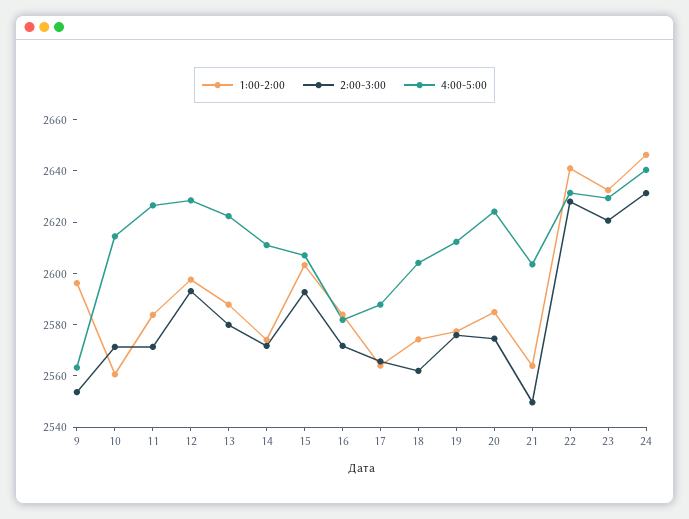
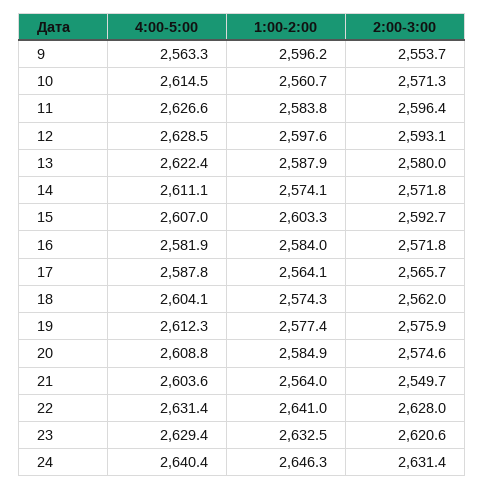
  {
    "1:00-2:00": {
      "9": 2596.2,
      "10": 2560.7,
      "11": 2583.8,
      "12": 2597.6,
      "13": 2587.9,
      "14": 2574.1,
      "15": 2603.3,
      "16": 2584,
      "17": 2564.1,
      "18": 2574.3,
      "19": 2577.4,
      "20": 2584.9,
      "21": 2564,
      "22": 2641,
      "23": 2632.5,
      "24": 2646.3
    },
    "2:00-3:00": {
      "9": 2553.7,
      "10": 2571.3,
-     "11": 2570,
+     "11": 2596.4,
      "12": 2593.1,
      "13": 2580,
      "14": 2571.8,
      "15": 2592.7,
      "16": 2571.8,
      "17": 2565.7,
      "18": 2562,
      "19": 2575.9,
      "20": 2574.6,
      "21": 2549.7,
      "22": 2628,
      "23": 2620.6,
      "24": 2631.4
    },
    "4:00-5:00": {
      "9": 2563.3,
      "10": 2614.5,
      "11": 2626.6,
      "12": 2628.5,
      "13": 2622.4,
      "14": 2611.1,
      "15": 2607,
      "16": 2581.9,
      "17": 2587.8,
      "18": 2604.1,
      "19": 2612.3,
-     "20": 2625,
+     "20": 2608.8,
      "21": 2603.6,
      "22": 2631.4,
      "23": 2629.4,
      "24": 2640.4
    }
  }

